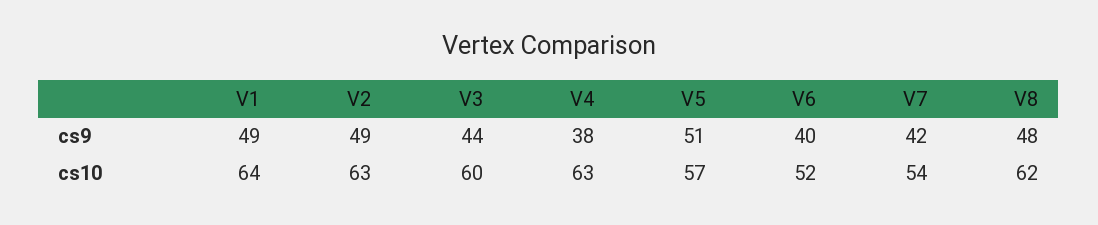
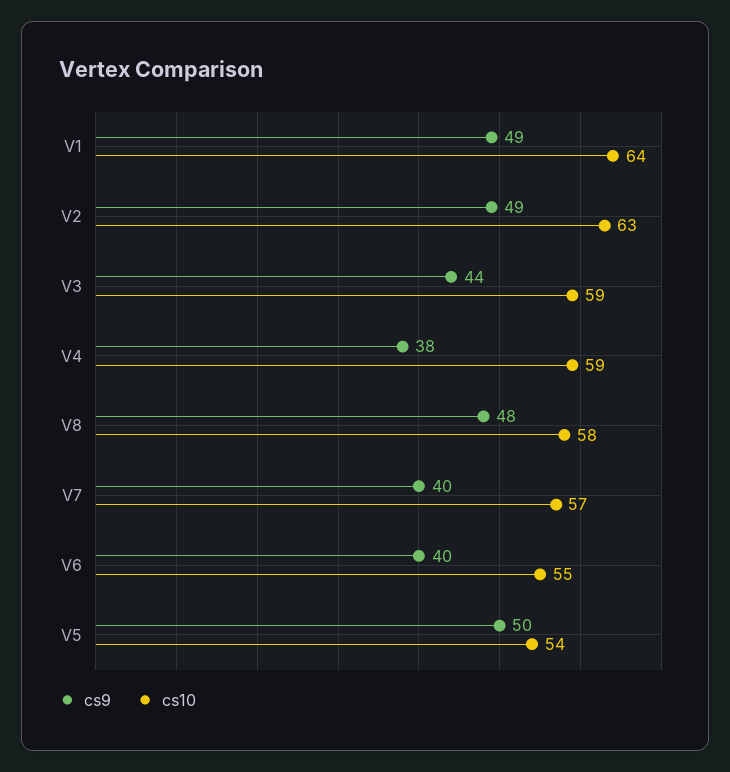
  {
    "cs9": {
      "V1": 49,
      "V2": 49,
      "V3": 44,
      "V4": 38,
-     "V5": 51,
+     "V5": 50,
      "V6": 40,
-     "V7": 42,
+     "V7": 40,
      "V8": 48
    },
    "cs10": {
      "V1": 64,
      "V2": 63,
-     "V3": 60,
+     "V3": 59,
-     "V4": 63,
+     "V4": 59,
-     "V5": 57,
+     "V5": 54,
-     "V6": 52,
+     "V6": 55,
-     "V7": 54,
+     "V7": 57,
-     "V8": 62
+     "V8": 58
    }
  }

